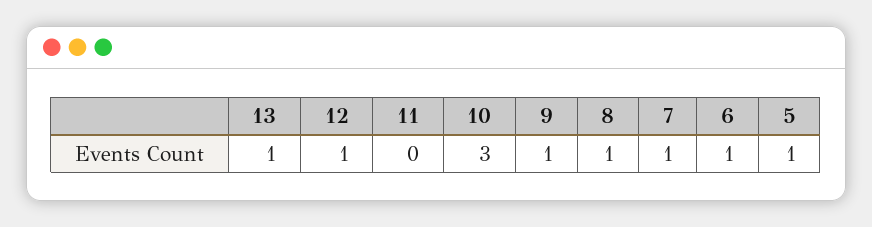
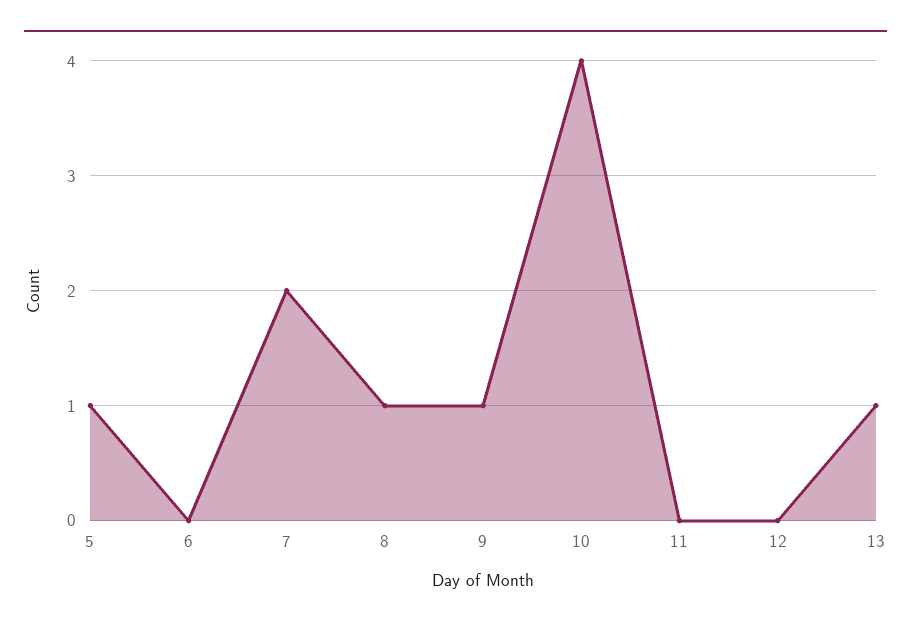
  {
    "13": 1,
-   "12": 1,
+   "12": 0,
    "11": 0,
-   "10": 3,
+   "10": 4,
    "9": 1,
    "8": 1,
-   "7": 1,
+   "7": 2,
-   "6": 1,
+   "6": 0,
    "5": 1
  }

